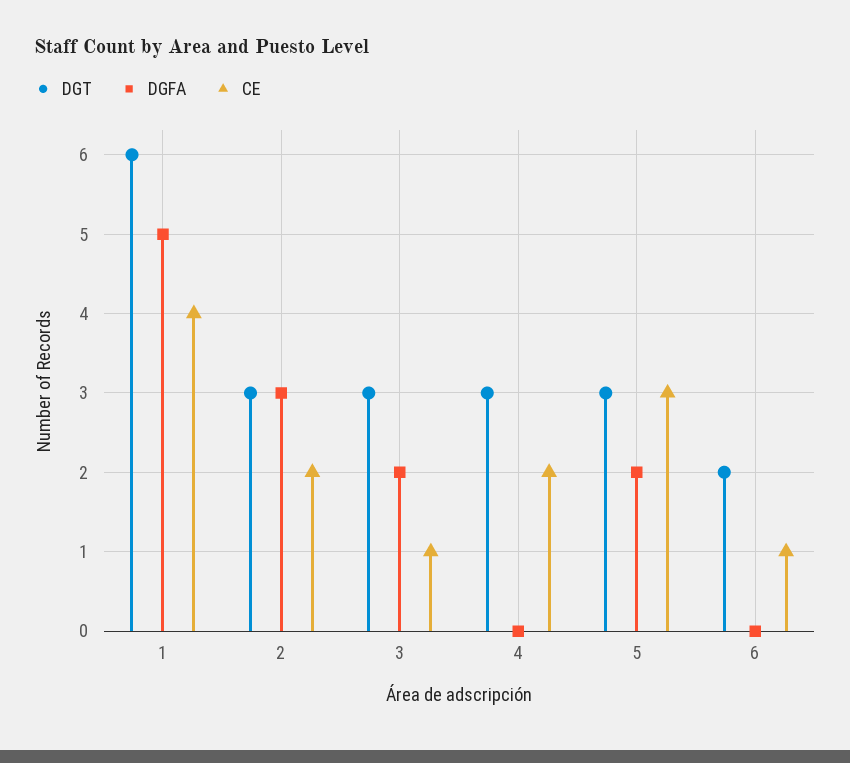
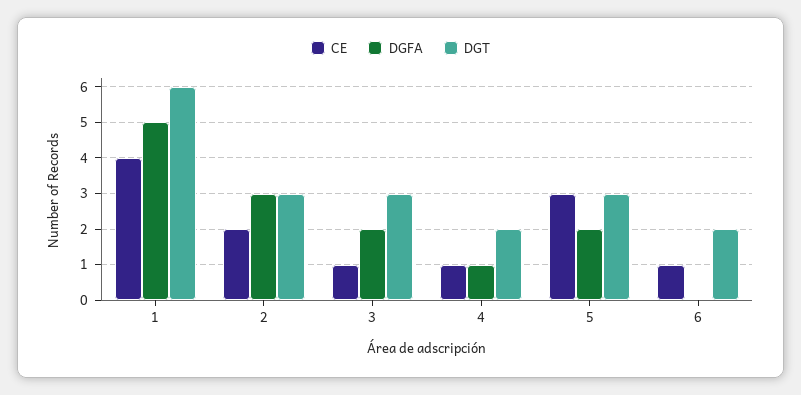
  {
    "DGT": {
      "1": 6,
      "2": 3,
      "3": 3,
-     "4": 3,
+     "4": 2,
      "5": 3,
      "6": 2
    },
    "DGFA": {
      "1": 5,
      "2": 3,
      "3": 2,
-     "4": 0,
+     "4": 1,
      "5": 2,
      "6": 0
    },
    "CE": {
      "1": 4,
      "2": 2,
      "3": 1,
-     "4": 2,
+     "4": 1,
      "5": 3,
      "6": 1
    }
  }

